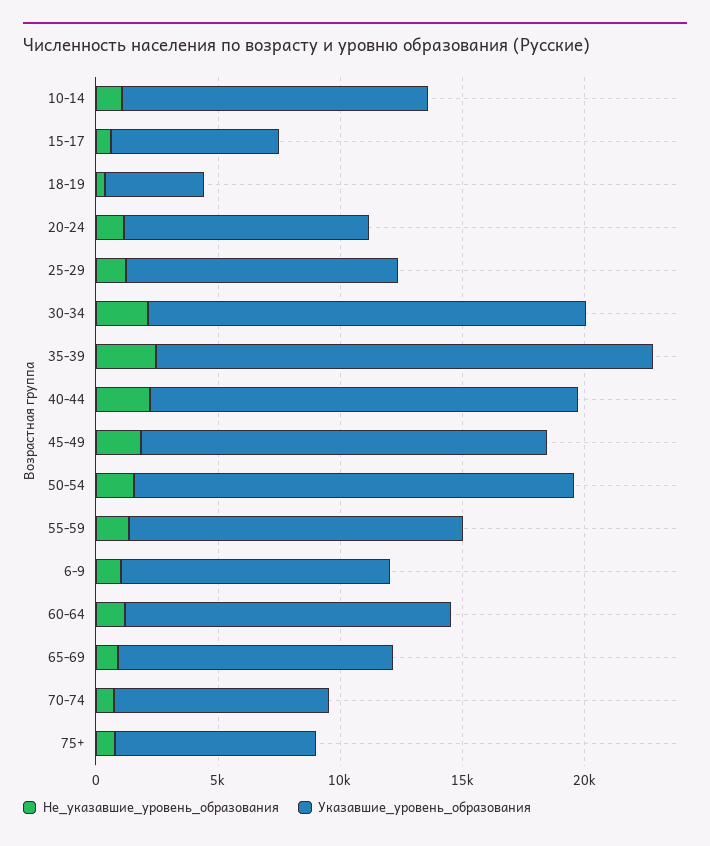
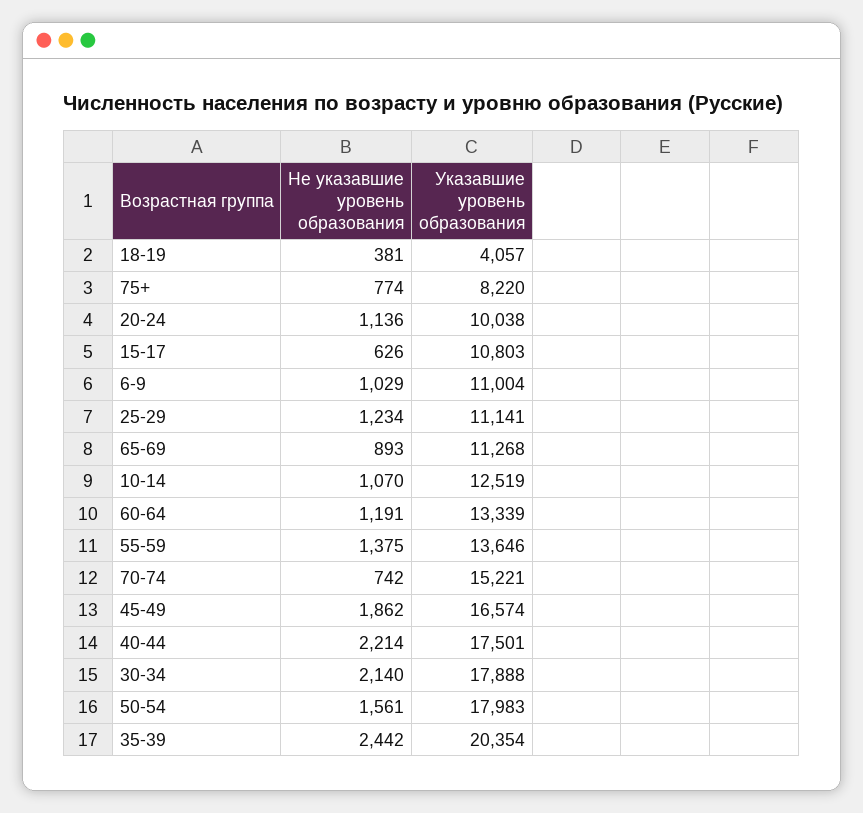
  {
    "Не_указавшие_уровень_образования": {
      "10-14": 1070,
      "15-17": 626,
      "18-19": 381,
      "20-24": 1136,
      "25-29": 1234,
      "30-34": 2140,
      "35-39": 2442,
      "40-44": 2214,
      "45-49": 1862,
      "50-54": 1561,
      "55-59": 1375,
      "6-9": 1029,
      "60-64": 1191,
      "65-69": 893,
      "70-74": 742,
      "75+": 774
    },
    "Указавшие_уровень_образования": {
      "10-14": 12519,
-     "15-17": 7000,
+     "15-17": 10803,
      "18-19": 4057,
      "20-24": 10038,
      "25-29": 11141,
      "30-34": 17888,
      "35-39": 20354,
      "40-44": 17501,
      "45-49": 16574,
      "50-54": 17983,
      "55-59": 13646,
      "6-9": 11004,
      "60-64": 13339,
      "65-69": 11268,
-     "70-74": 9000,
+     "70-74": 15221,
      "75+": 8220
    }
  }

